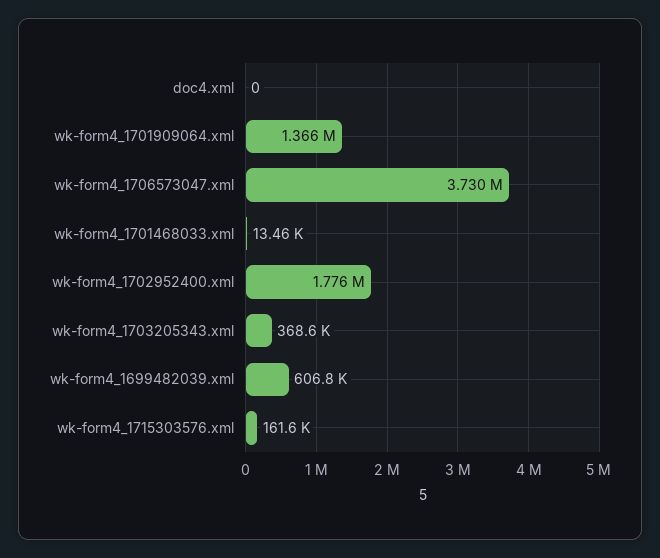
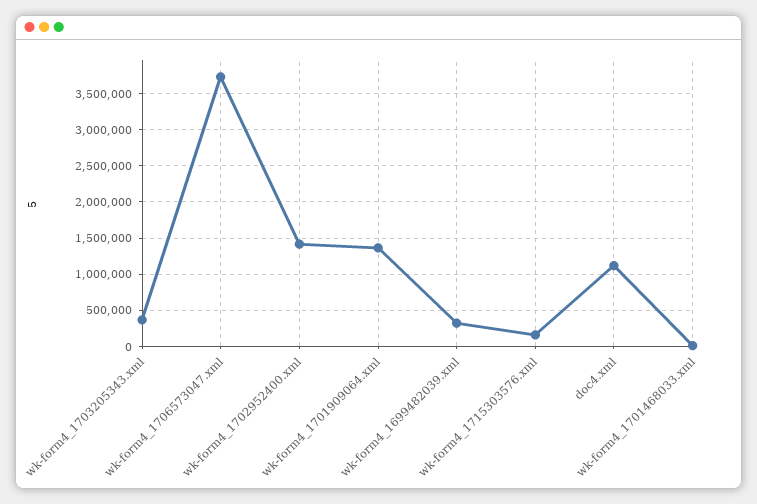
  {
-   "doc4.xml": 0,
+   "doc4.xml": 1100000,
    "wk-form4_1701909064.xml": 1366000,
    "wk-form4_1706573047.xml": 3730000,
    "wk-form4_1701468033.xml": 13460,
-   "wk-form4_1702952400.xml": 1776000,
+   "wk-form4_1702952400.xml": 1400000,
    "wk-form4_1703205343.xml": 368600,
-   "wk-form4_1699482039.xml": 606800,
+   "wk-form4_1699482039.xml": 300000,
    "wk-form4_1715303576.xml": 161600
  }

